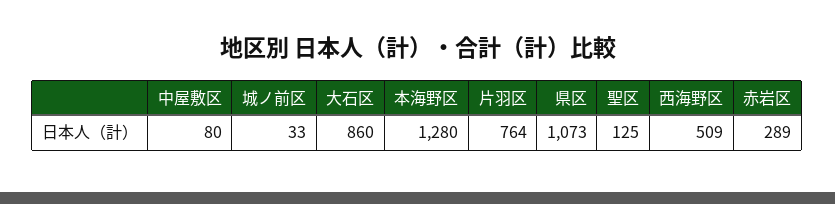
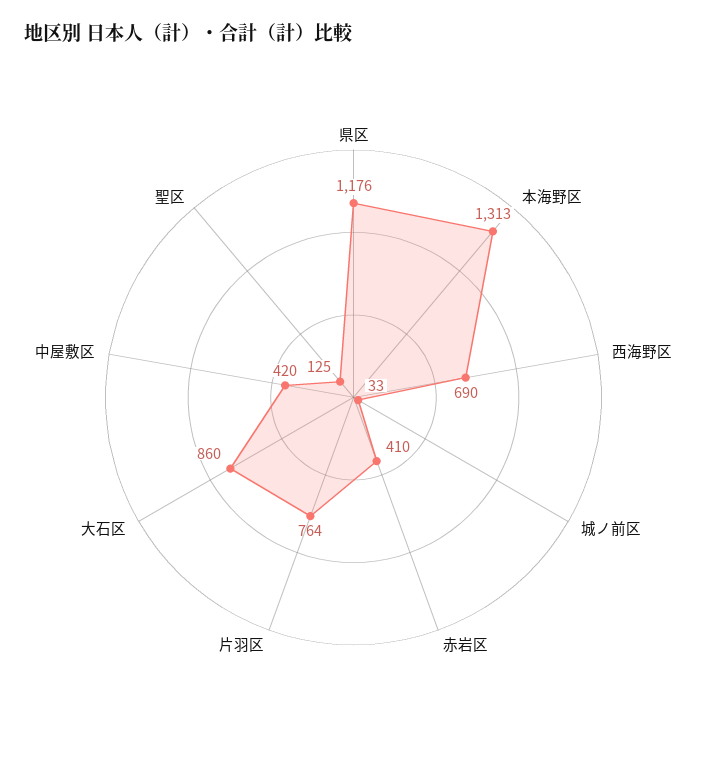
  {
-   "中屋敷区": 80,
+   "中屋敷区": 420,
    "城ノ前区": 33,
    "大石区": 860,
-   "本海野区": 1280,
+   "本海野区": 1313,
    "片羽区": 764,
-   "県区": 1073,
+   "県区": 1176,
    "聖区": 125,
-   "西海野区": 509,
+   "西海野区": 690,
-   "赤岩区": 289
+   "赤岩区": 410
  }

